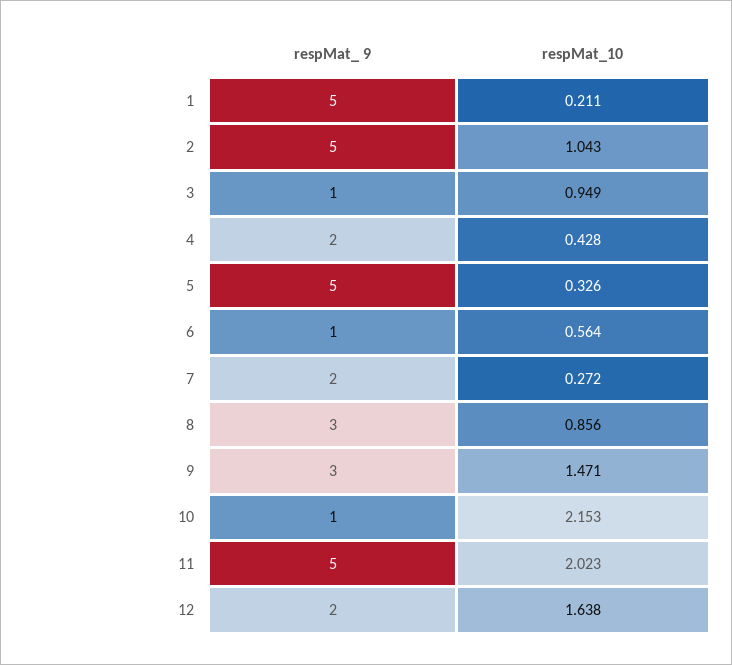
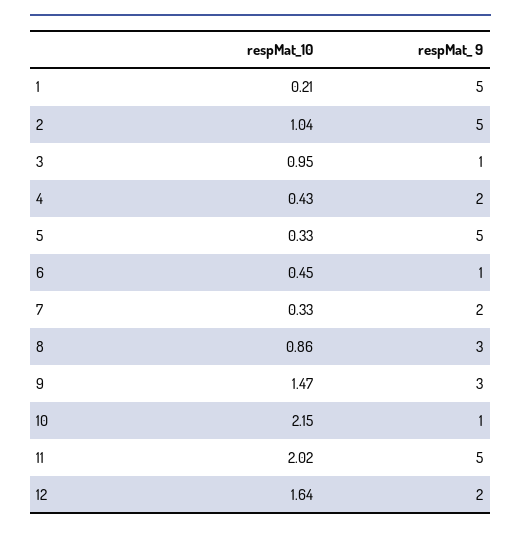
  {
    "respMat_ 9": {
      "1": 5,
      "2": 5,
      "3": 1,
      "4": 2,
      "5": 5,
      "6": 1,
      "7": 2,
      "8": 3,
      "9": 3,
      "10": 1,
      "11": 5,
      "12": 2
    },
    "respMat_10": {
      "1": 0.211,
      "2": 1.043,
      "3": 0.949,
      "4": 0.428,
      "5": 0.326,
-     "6": 0.564,
+     "6": 0.45,
-     "7": 0.272,
+     "7": 0.33,
      "8": 0.856,
      "9": 1.471,
      "10": 2.153,
      "11": 2.023,
      "12": 1.638
    }
  }

